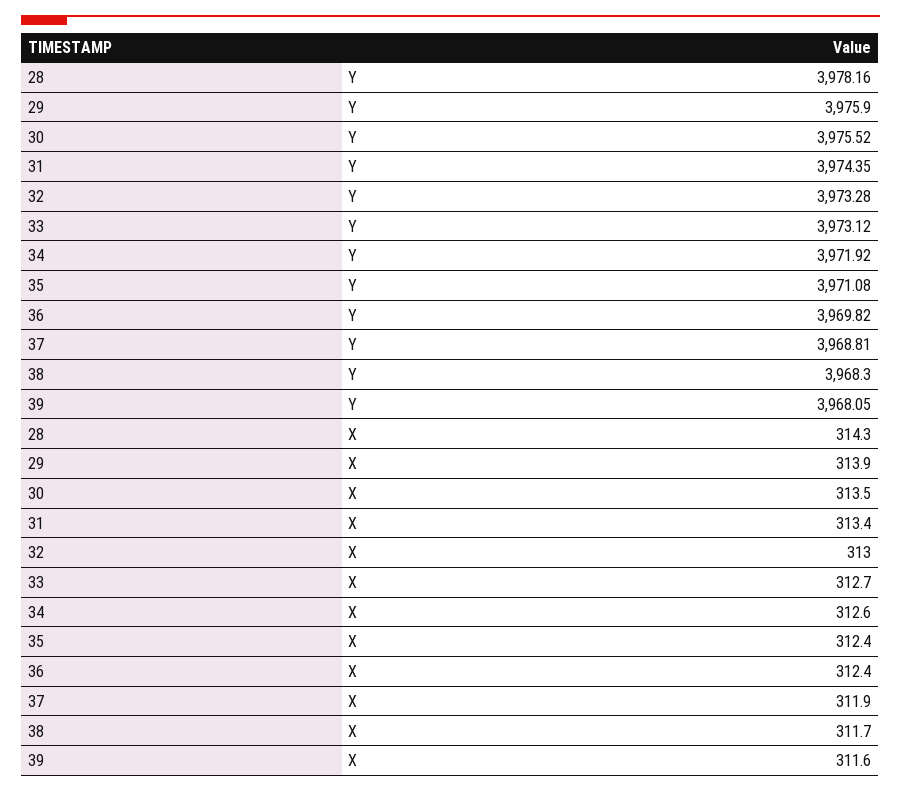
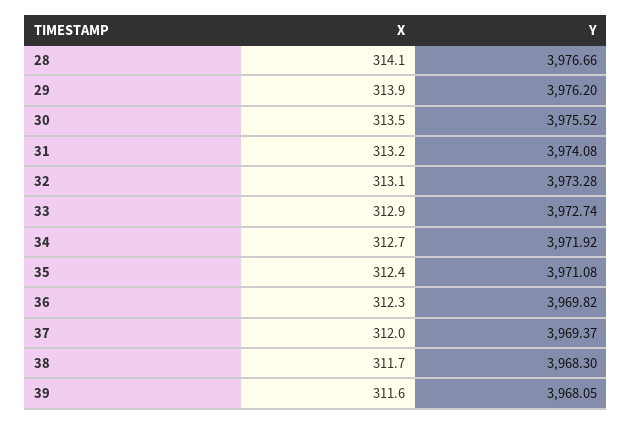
  {
    "28": {
-     "Y": 3978.16,
+     "Y": 3976.66,
-     "X": 314.3
+     "X": 314.1
    },
    "29": {
-     "Y": 3975.9,
+     "Y": 3976.2,
      "X": 313.9
    },
    "30": {
      "Y": 3975.52,
      "X": 313.5
    },
    "31": {
-     "Y": 3974.35,
+     "Y": 3974.08,
-     "X": 313.4
+     "X": 313.2
    },
    "32": {
      "Y": 3973.28,
-     "X": 313
+     "X": 313.1
    },
    "33": {
-     "Y": 3973.12,
+     "Y": 3972.74,
-     "X": 312.7
+     "X": 312.9
    },
    "34": {
      "Y": 3971.92,
-     "X": 312.6
+     "X": 312.7
    },
    "35": {
      "Y": 3971.08,
      "X": 312.4
    },
    "36": {
      "Y": 3969.82,
-     "X": 312.4
+     "X": 312.3
    },
    "37": {
-     "Y": 3968.81,
+     "Y": 3969.37,
-     "X": 311.9
+     "X": 312
    },
    "38": {
      "Y": 3968.3,
      "X": 311.7
    },
    "39": {
      "Y": 3968.05,
      "X": 311.6
    }
  }

